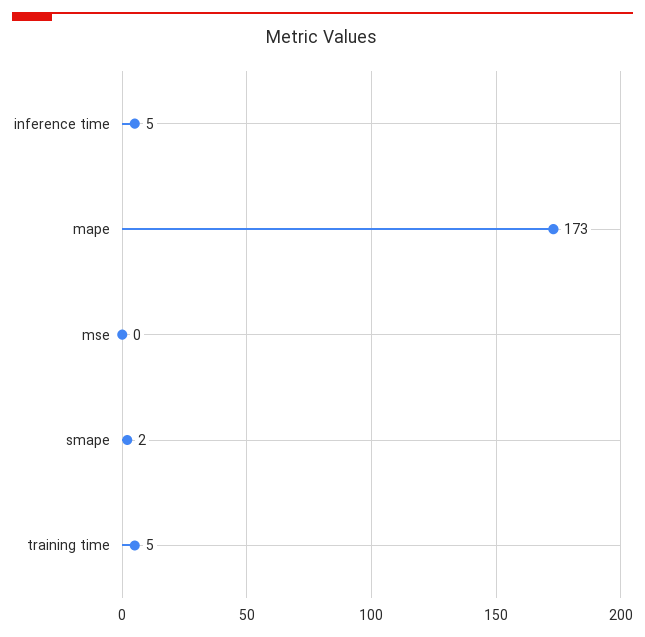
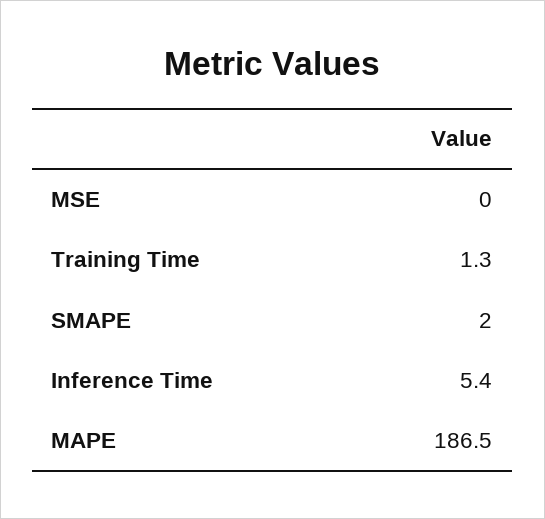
  {
    "inference time": 5.4,
-   "mape": 173,
+   "mape": 186.5,
    "mse": 0,
    "smape": 2,
-   "training time": 5
+   "training time": 1.3
  }

